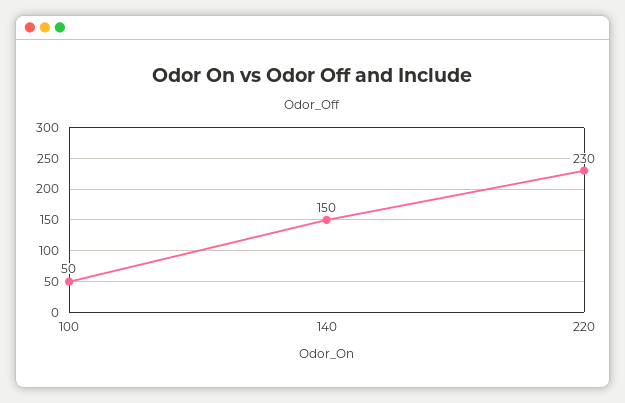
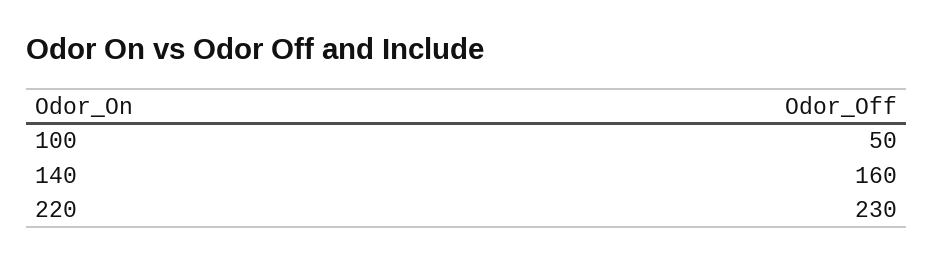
  {
    "100": 50,
-   "140": 150,
+   "140": 160,
    "220": 230
  }

